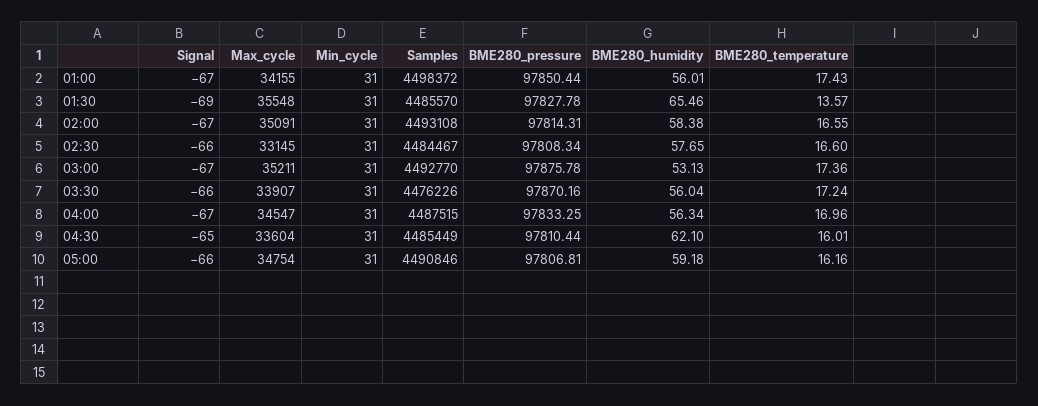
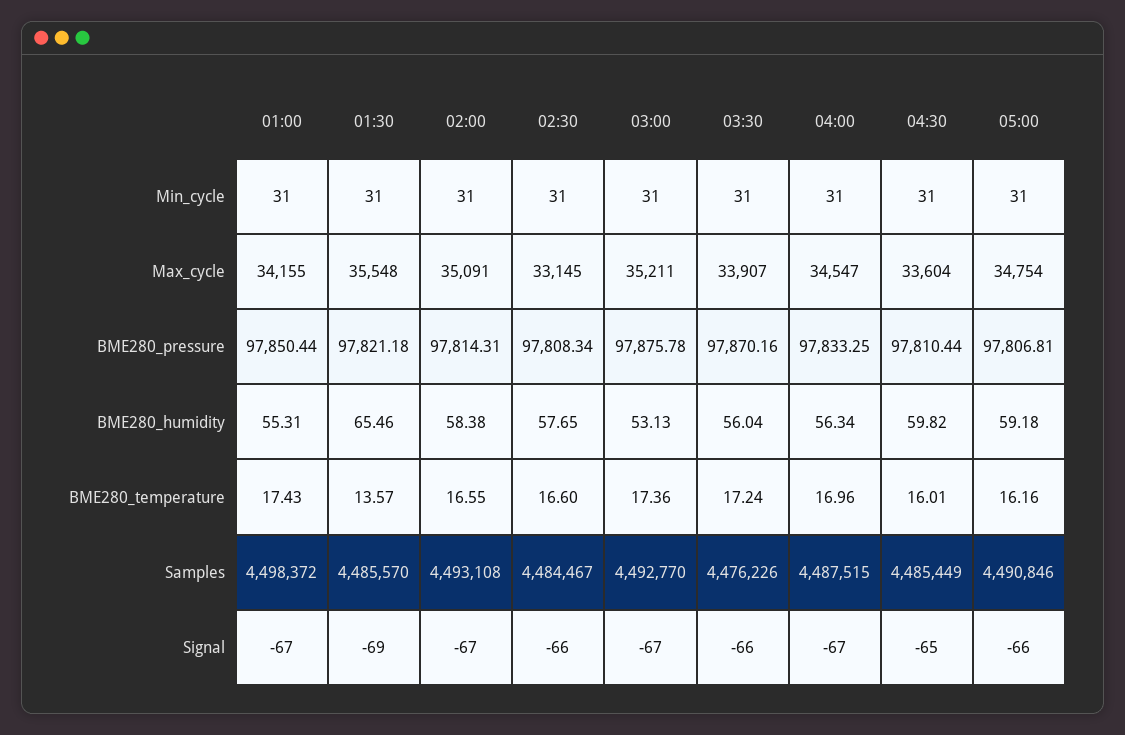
  {
    "Signal": {
      "01:00": -67,
      "01:30": -69,
      "02:00": -67,
      "02:30": -66,
      "03:00": -67,
      "03:30": -66,
      "04:00": -67,
      "04:30": -65,
      "05:00": -66
    },
    "Max_cycle": {
      "01:00": 34155,
      "01:30": 35548,
      "02:00": 35091,
      "02:30": 33145,
      "03:00": 35211,
      "03:30": 33907,
      "04:00": 34547,
      "04:30": 33604,
      "05:00": 34754
    },
    "Min_cycle": {
      "01:00": 31,
      "01:30": 31,
      "02:00": 31,
      "02:30": 31,
      "03:00": 31,
      "03:30": 31,
      "04:00": 31,
      "04:30": 31,
      "05:00": 31
    },
    "Samples": {
      "01:00": 4498372,
      "01:30": 4485570,
      "02:00": 4493108,
      "02:30": 4484467,
      "03:00": 4492770,
      "03:30": 4476226,
      "04:00": 4487515,
      "04:30": 4485449,
      "05:00": 4490846
    },
    "BME280_pressure": {
      "01:00": 97850.44,
-     "01:30": 97827.78,
+     "01:30": 97821.18,
      "02:00": 97814.31,
      "02:30": 97808.34,
      "03:00": 97875.78,
      "03:30": 97870.16,
      "04:00": 97833.25,
      "04:30": 97810.44,
      "05:00": 97806.81
    },
    "BME280_humidity": {
-     "01:00": 56.01,
+     "01:00": 55.31,
      "01:30": 65.46,
      "02:00": 58.38,
      "02:30": 57.65,
      "03:00": 53.13,
      "03:30": 56.04,
      "04:00": 56.34,
-     "04:30": 62.1,
+     "04:30": 59.82,
      "05:00": 59.18
    },
    "BME280_temperature": {
      "01:00": 17.43,
      "01:30": 13.57,
      "02:00": 16.55,
      "02:30": 16.6,
      "03:00": 17.36,
      "03:30": 17.24,
      "04:00": 16.96,
      "04:30": 16.01,
      "05:00": 16.16
    }
  }

